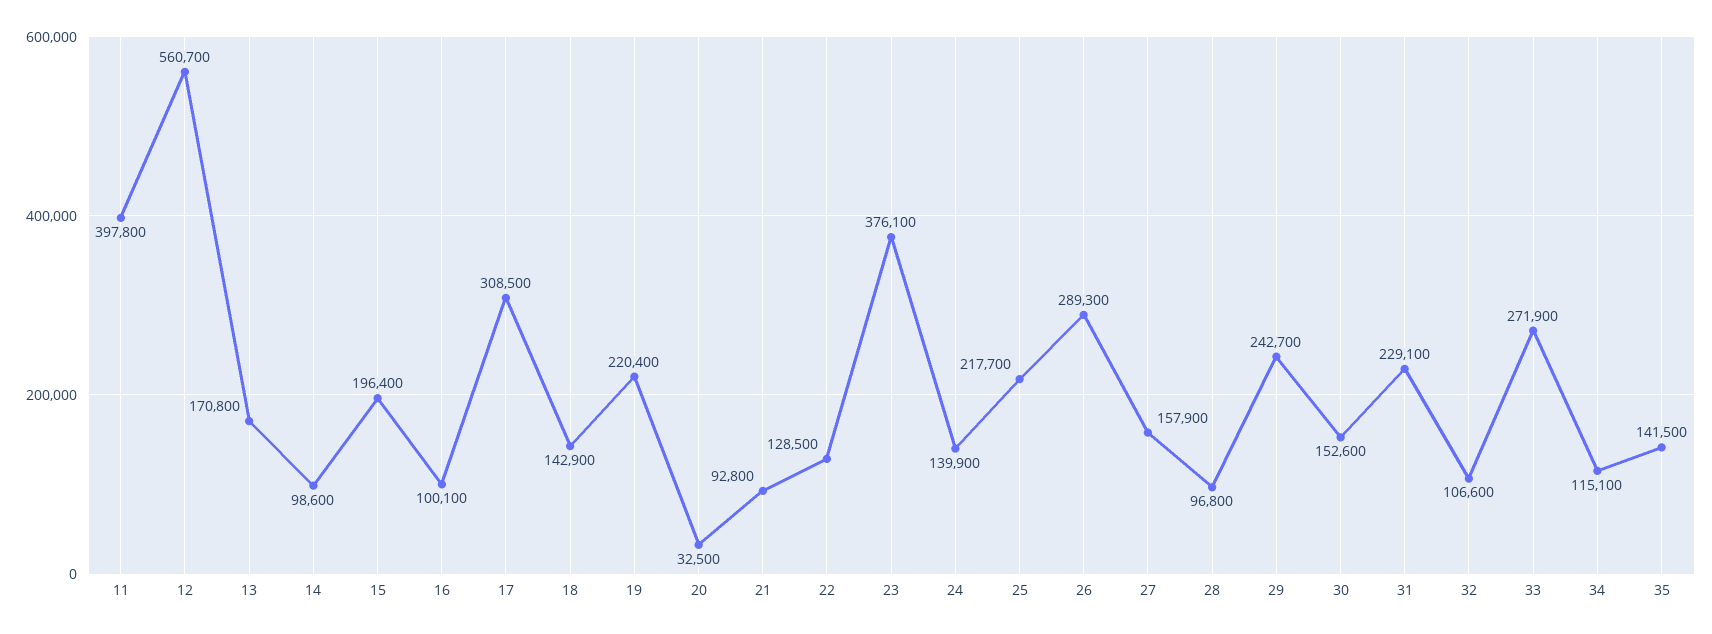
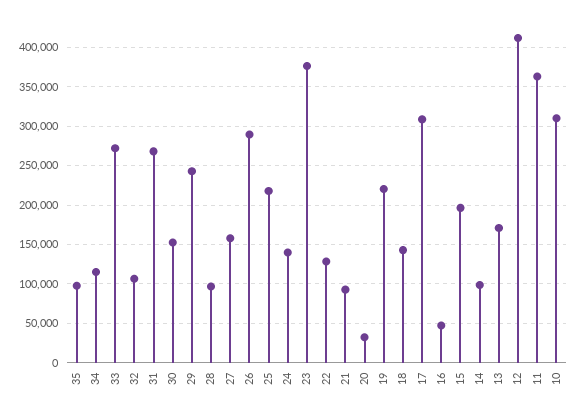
  {
-   "11": 397800,
+   "11": 360000,
-   "12": 560700,
+   "12": 410000,
    "13": 170800,
    "14": 98600,
    "15": 196400,
-   "16": 100100,
+   "16": 50000,
    "17": 308500,
    "18": 142900,
    "19": 220400,
    "20": 32500,
    "21": 92800,
    "22": 128500,
    "23": 376100,
    "24": 139900,
    "25": 217700,
    "26": 289300,
    "27": 157900,
    "28": 96800,
    "29": 242700,
    "30": 152600,
-   "31": 229100,
+   "31": 270000,
    "32": 106600,
    "33": 271900,
    "34": 115100,
-   "35": 141500
+   "35": 100000,
+   "10": 310000
  }

